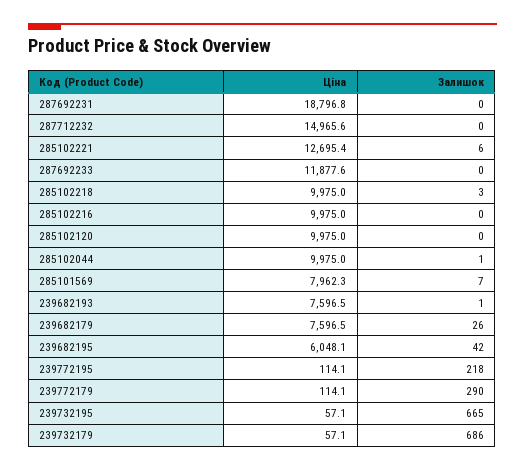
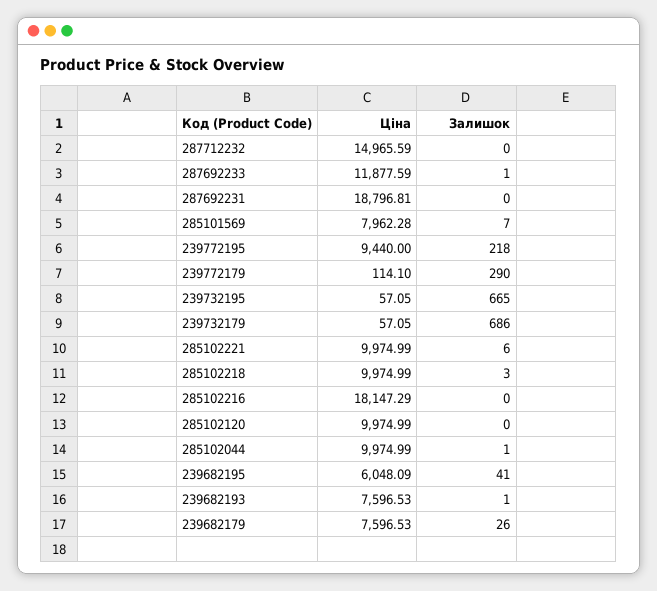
  {
    "Ціна": {
      "287692231": 18796.81,
      "287712232": 14965.59,
-     "285102221": 12695.4,
+     "285102221": 9974.99,
      "287692233": 11877.59,
      "285102218": 9974.99,
-     "285102216": 9975,
+     "285102216": 18147.29,
      "285102120": 9974.99,
      "285102044": 9974.99,
      "285101569": 7962.28,
      "239682193": 7596.53,
      "239682179": 7596.53,
      "239682195": 6048.09,
-     "239772195": 114.1,
+     "239772195": 9440,
      "239772179": 114.1,
      "239732195": 57.05,
      "239732179": 57.05
    },
    "Залишок": {
      "287692231": 0,
      "287712232": 0,
      "285102221": 6,
-     "287692233": 0,
+     "287692233": 1,
      "285102218": 3,
      "285102216": 0,
      "285102120": 0,
      "285102044": 1,
      "285101569": 7,
      "239682193": 1,
      "239682179": 26,
-     "239682195": 42,
+     "239682195": 41,
      "239772195": 218,
      "239772179": 290,
      "239732195": 665,
      "239732179": 686
    }
  }

